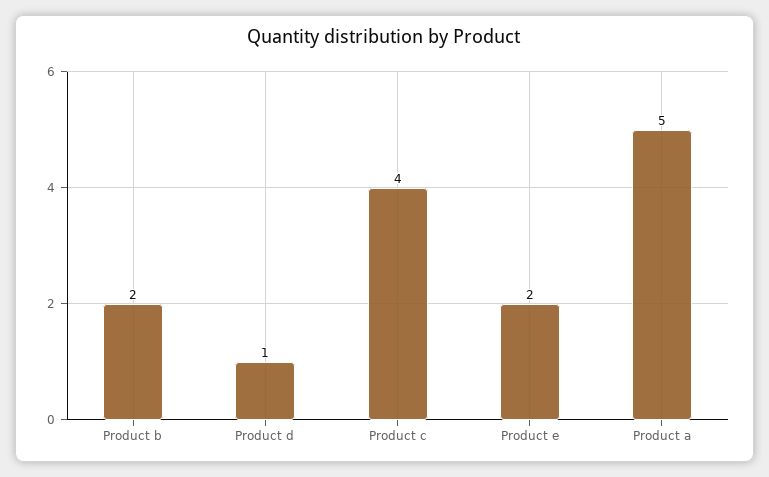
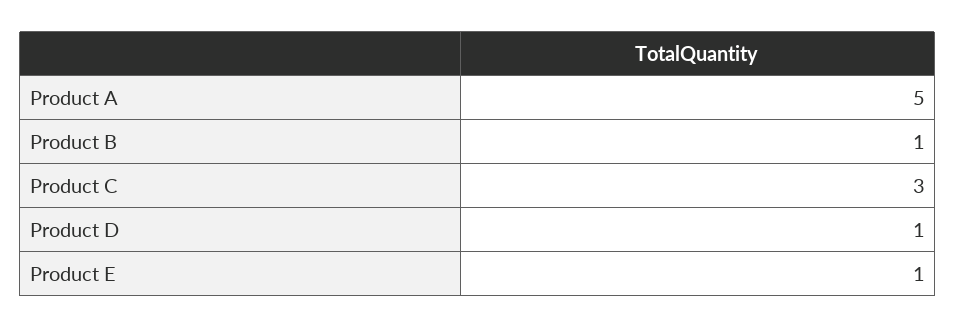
  {
-   "Product b": 2,
+   "Product b": 1,
    "Product d": 1,
-   "Product c": 4,
+   "Product c": 3,
-   "Product e": 2,
+   "Product e": 1,
    "Product a": 5
  }

